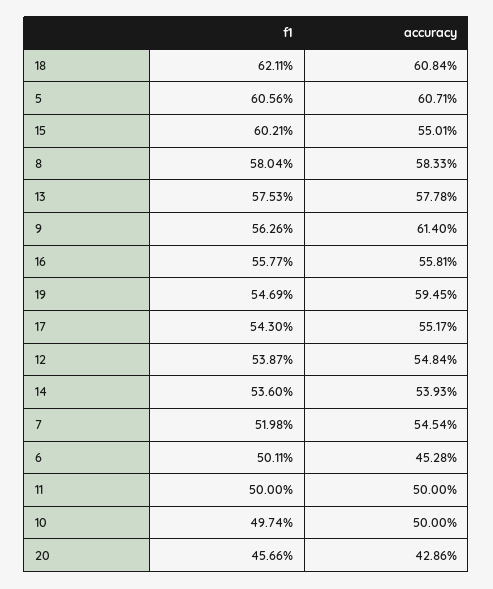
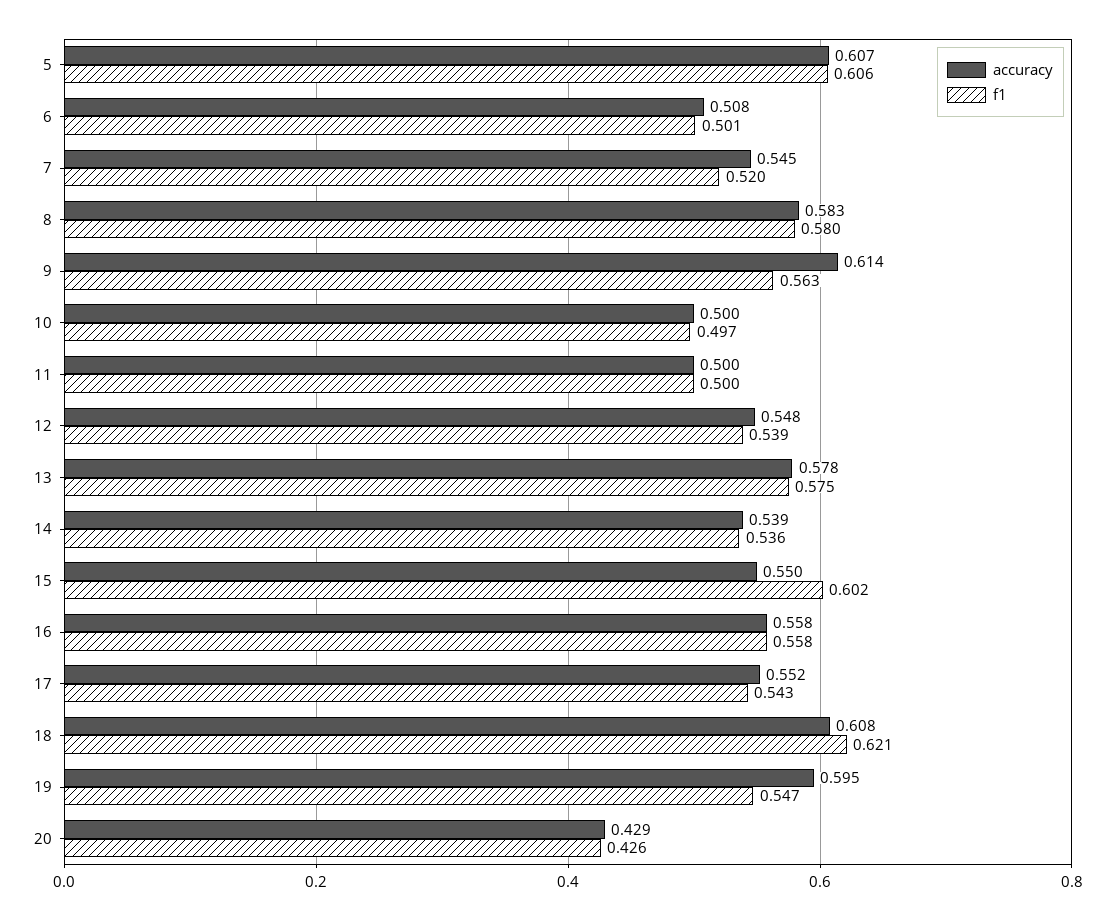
  {
    "f1": {
      "18": 0.6211,
      "5": 0.6056,
      "15": 0.6021,
      "8": 0.5804,
      "13": 0.5753,
      "9": 0.5626,
      "16": 0.5577,
      "19": 0.5469,
      "17": 0.543,
      "12": 0.5387,
      "14": 0.536,
      "7": 0.5198,
      "6": 0.5011,
      "11": 0.5,
      "10": 0.4974,
-     "20": 0.4566
+     "20": 0.426
    },
    "accuracy": {
      "18": 0.6084,
      "5": 0.6071,
      "15": 0.5501,
      "8": 0.5833,
      "13": 0.5778,
      "9": 0.614,
      "16": 0.5581,
      "19": 0.5945,
      "17": 0.5517,
      "12": 0.5484,
      "14": 0.5393,
      "7": 0.5454,
-     "6": 0.4528,
+     "6": 0.508,
      "11": 0.5,
      "10": 0.5,
      "20": 0.4286
    }
  }

